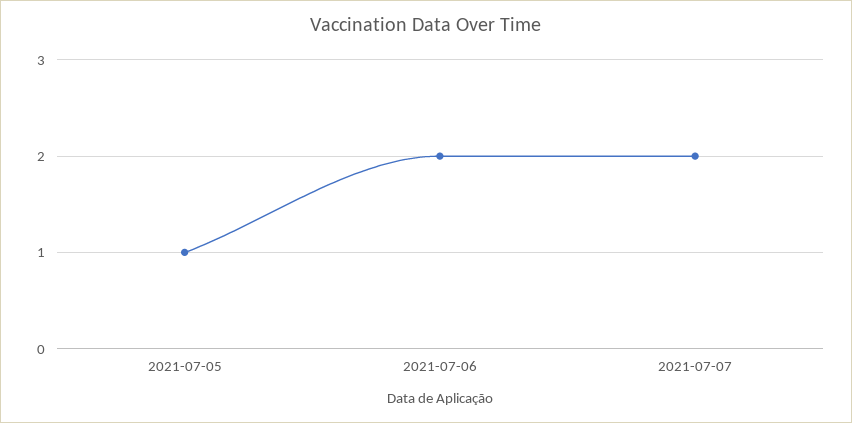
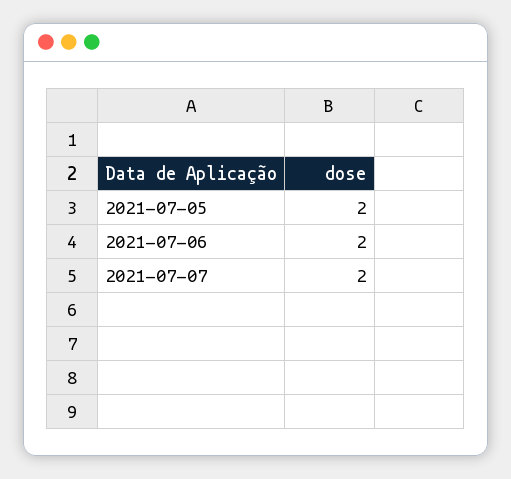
  {
-   "2021-07-05": 1,
+   "2021-07-05": 2,
    "2021-07-06": 2,
    "2021-07-07": 2
  }

